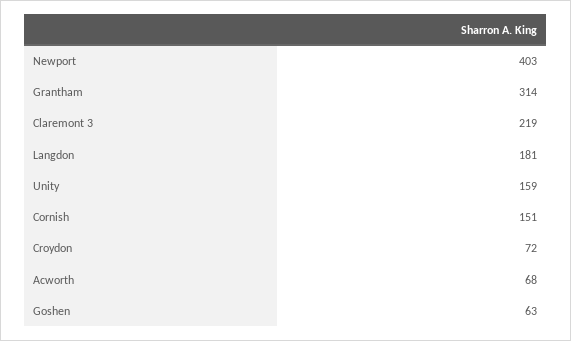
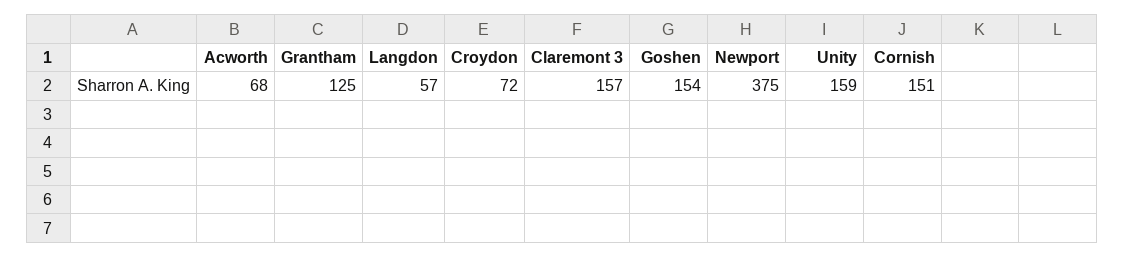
  {
-   "Newport": 403,
+   "Newport": 375,
-   "Grantham": 314,
+   "Grantham": 125,
-   "Claremont 3": 219,
+   "Claremont 3": 157,
-   "Langdon": 181,
+   "Langdon": 57,
    "Unity": 159,
    "Cornish": 151,
    "Croydon": 72,
    "Acworth": 68,
-   "Goshen": 63
+   "Goshen": 154
  }

